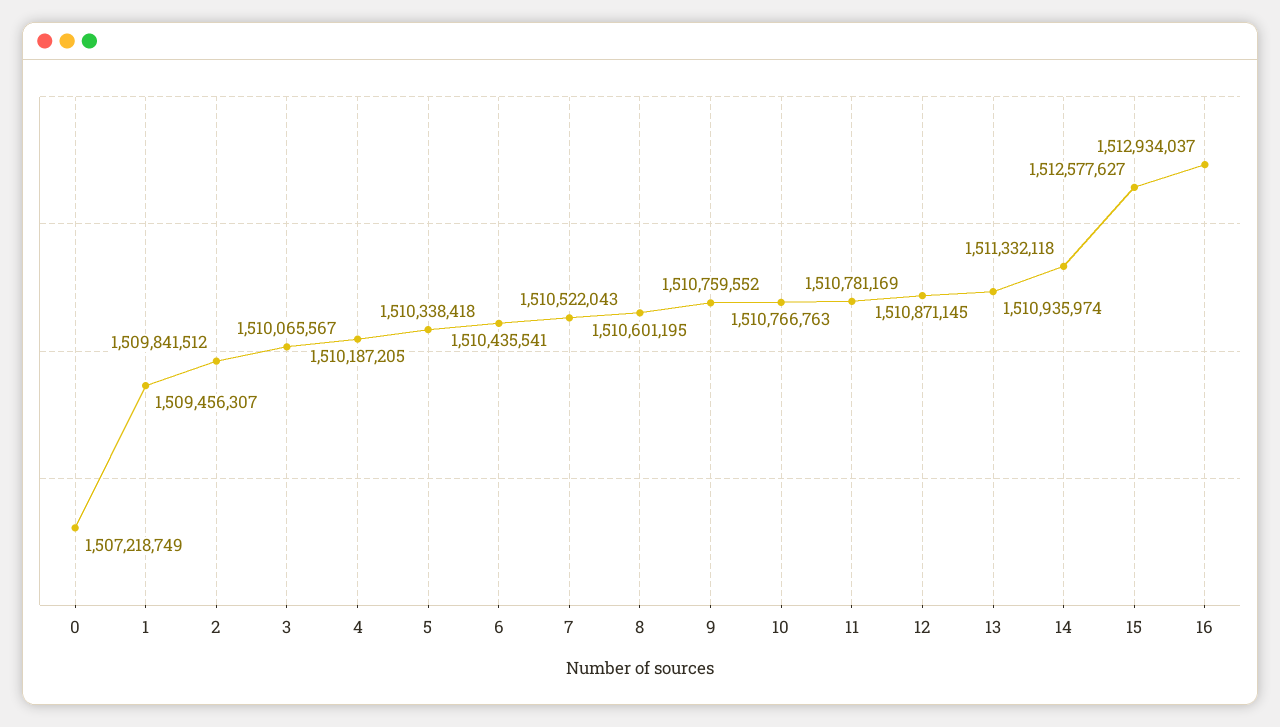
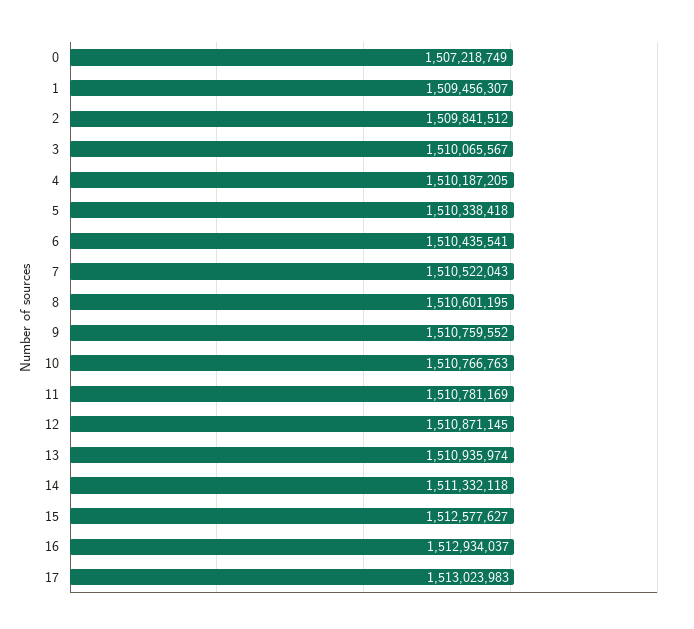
  {
    "0": 1507218749,
    "1": 1509456307,
    "2": 1509841512,
    "3": 1510065567,
    "4": 1510187205,
    "5": 1510338418,
    "6": 1510435541,
    "7": 1510522043,
    "8": 1510601195,
    "9": 1510759552,
    "10": 1510766763,
    "11": 1510781169,
    "12": 1510871145,
    "13": 1510935974,
    "14": 1511332118,
    "15": 1512577627,
-   "16": 1512934037
+   "16": 1512934037,
+   "17": 1513023983
  }

